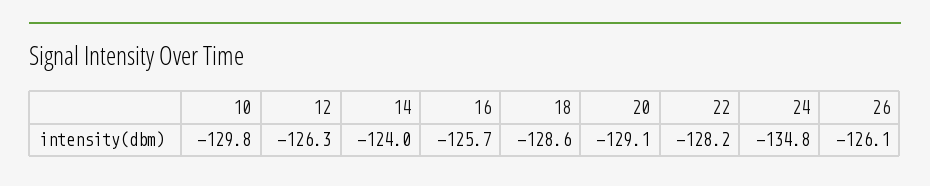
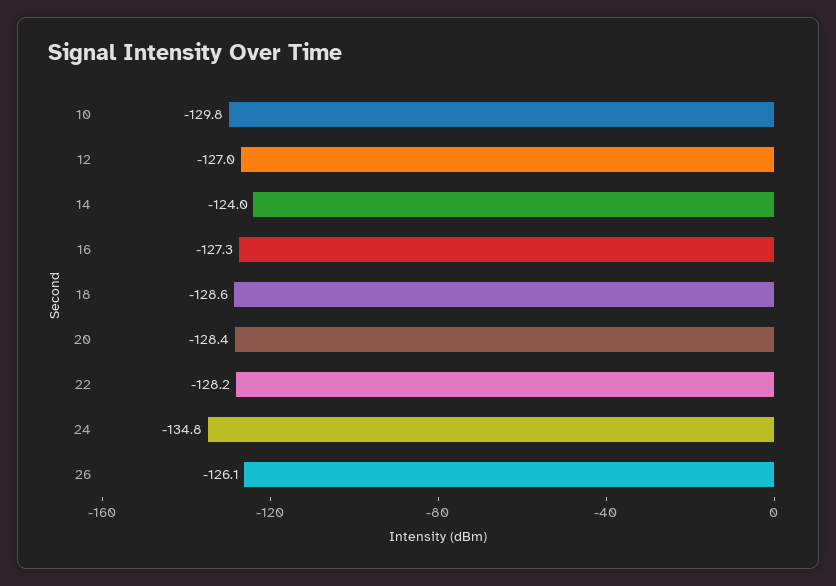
  {
    "10": -129.8,
-   "12": -126.3,
+   "12": -127,
    "14": -124,
-   "16": -125.7,
+   "16": -127.3,
    "18": -128.6,
-   "20": -129.1,
+   "20": -128.4,
    "22": -128.2,
    "24": -134.8,
    "26": -126.1
  }

